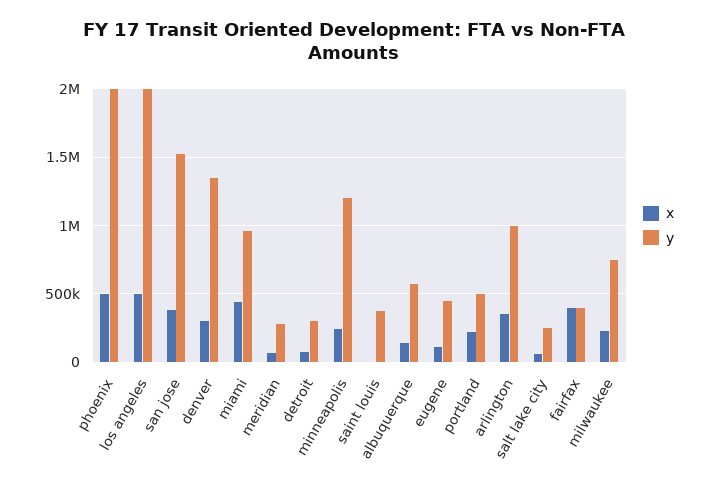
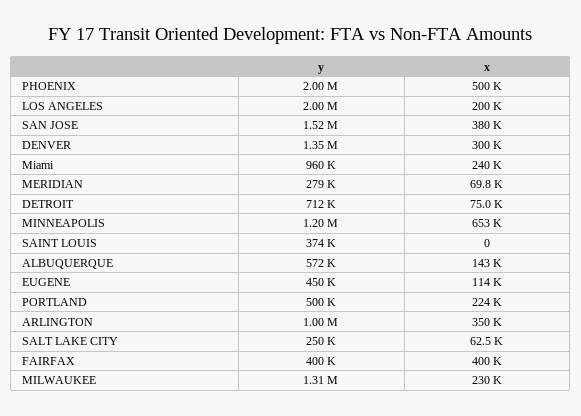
  {
    "x": {
      "phoenix": 500000,
-     "los angeles": 500000,
+     "los angeles": 200000,
      "san jose": 380000,
      "denver": 300000,
-     "miami": 450000,
+     "miami": 240000,
      "meridian": 69800,
      "detroit": 75000,
-     "minneapolis": 250000,
+     "minneapolis": 653000,
      "saint louis": 0,
      "albuquerque": 143000,
      "eugene": 114000,
      "portland": 224000,
      "arlington": 350000,
      "salt lake city": 62500,
      "fairfax": 400000,
      "milwaukee": 230000
    },
    "y": {
      "phoenix": 2000000,
      "los angeles": 2000000,
      "san jose": 1520000,
      "denver": 1350000,
      "miami": 960000,
      "meridian": 279000,
-     "detroit": 300000,
+     "detroit": 712000,
      "minneapolis": 1200000,
      "saint louis": 374000,
      "albuquerque": 572000,
      "eugene": 450000,
      "portland": 500000,
      "arlington": 1000000,
      "salt lake city": 250000,
      "fairfax": 400000,
-     "milwaukee": 750000
+     "milwaukee": 1310000
    }
  }

